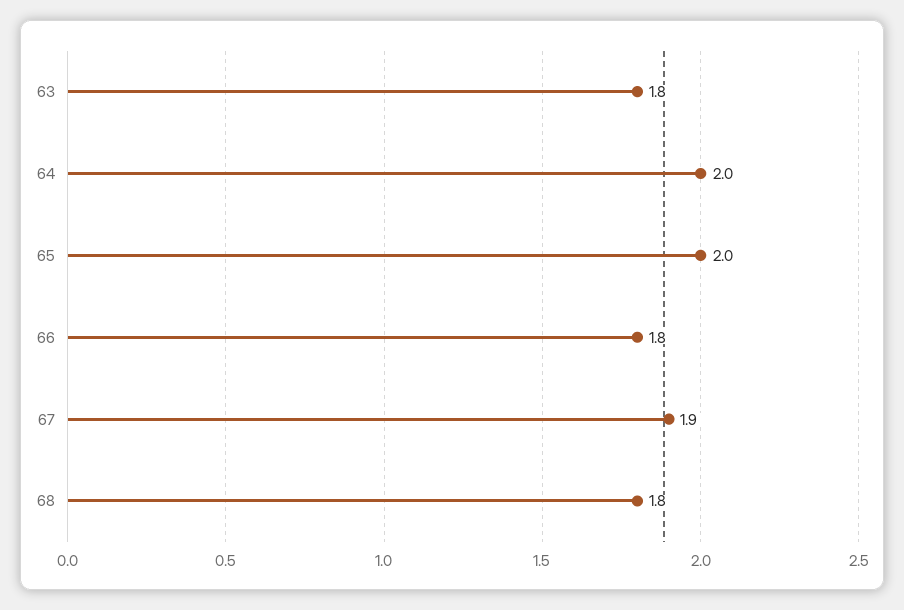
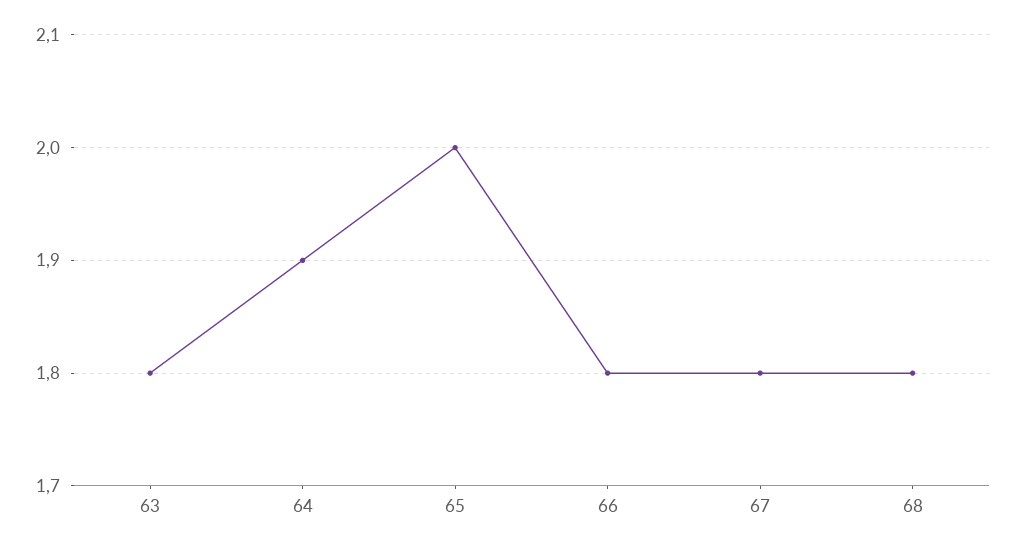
  {
    "63": 1.8,
-   "64": 2,
+   "64": 1.9,
    "65": 2,
    "66": 1.8,
-   "67": 1.9,
+   "67": 1.8,
    "68": 1.8
  }

